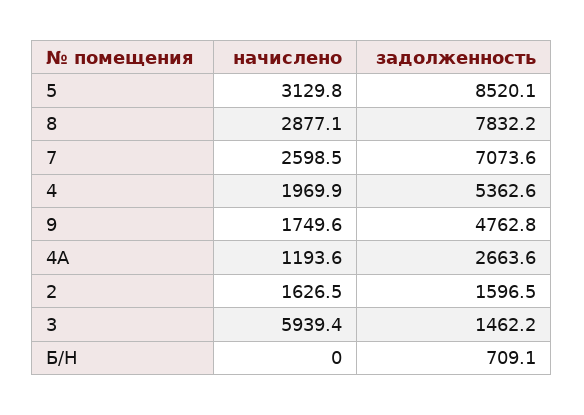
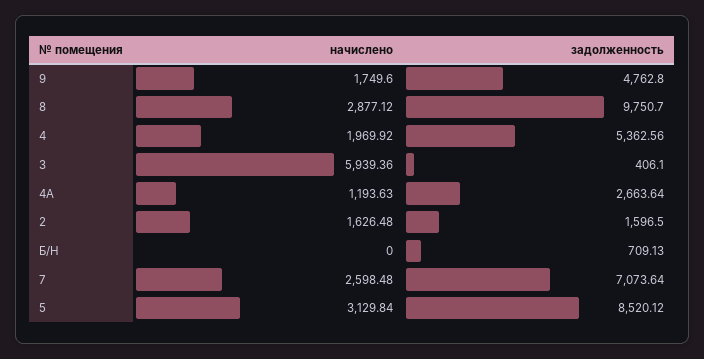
  {
    "начислено": {
      "5": 3129.84,
      "8": 2877.12,
      "7": 2598.48,
      "4": 1969.92,
      "9": 1749.6,
      "4А": 1193.63,
      "2": 1626.48,
      "3": 5939.36,
      "Б/Н": 0
    },
    "задолженность": {
      "5": 8520.12,
-     "8": 7832.2,
+     "8": 9750.7,
      "7": 7073.64,
      "4": 5362.56,
      "9": 4762.8,
      "4А": 2663.64,
      "2": 1596.5,
-     "3": 1462.2,
+     "3": 406.1,
      "Б/Н": 709.13
    }
  }

